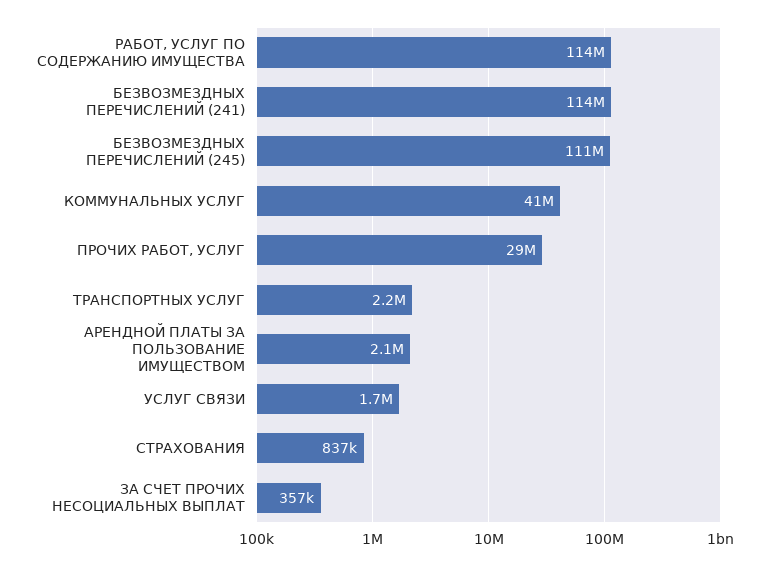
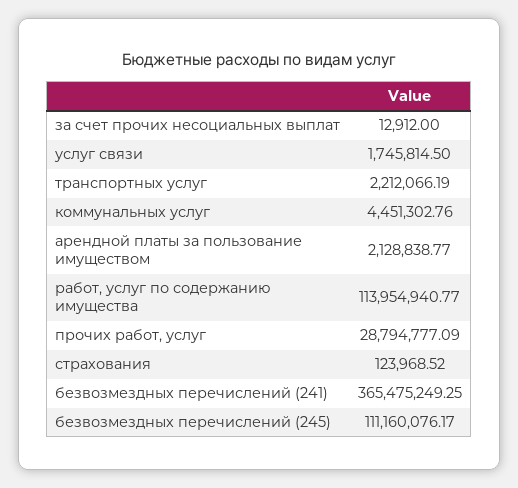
  {
    "РАБОТ, УСЛУГ ПО СОДЕРЖАНИЮ ИМУЩЕСТВА": 113954940.77,
-   "БЕЗВОЗМЕЗДНЫХ ПЕРЕЧИСЛЕНИЙ (241)": 114000000,
+   "БЕЗВОЗМЕЗДНЫХ ПЕРЕЧИСЛЕНИЙ (241)": 365475249.25,
    "БЕЗВОЗМЕЗДНЫХ ПЕРЕЧИСЛЕНИЙ (245)": 111160076.17,
-   "КОММУНАЛЬНЫХ УСЛУГ": 41000000,
+   "КОММУНАЛЬНЫХ УСЛУГ": 4451302.76,
    "ПРОЧИХ РАБОТ, УСЛУГ": 28794777.09,
    "ТРАНСПОРТНЫХ УСЛУГ": 2212066.19,
    "АРЕНДНОЙ ПЛАТЫ ЗА ПОЛЬЗОВАНИЕ ИМУЩЕСТВОМ": 2128838.77,
    "УСЛУГ СВЯЗИ": 1745814.5,
-   "СТРАХОВАНИЯ": 837000,
+   "СТРАХОВАНИЯ": 123968.52,
-   "ЗА СЧЕТ ПРОЧИХ НЕСОЦИАЛЬНЫХ ВЫПЛАТ": 357000
+   "ЗА СЧЕТ ПРОЧИХ НЕСОЦИАЛЬНЫХ ВЫПЛАТ": 12912
  }

